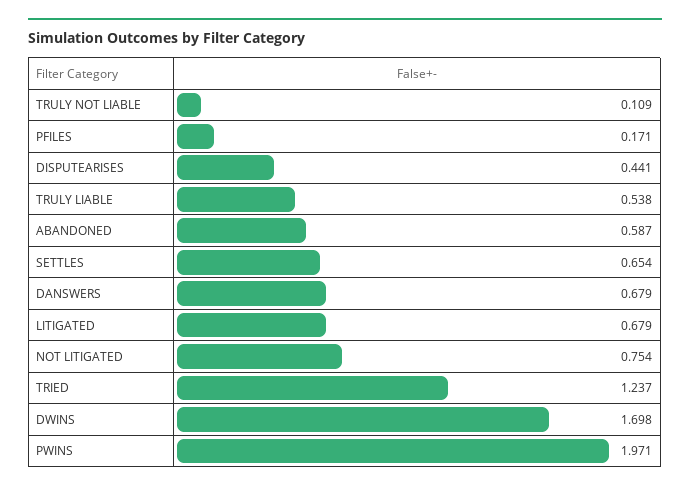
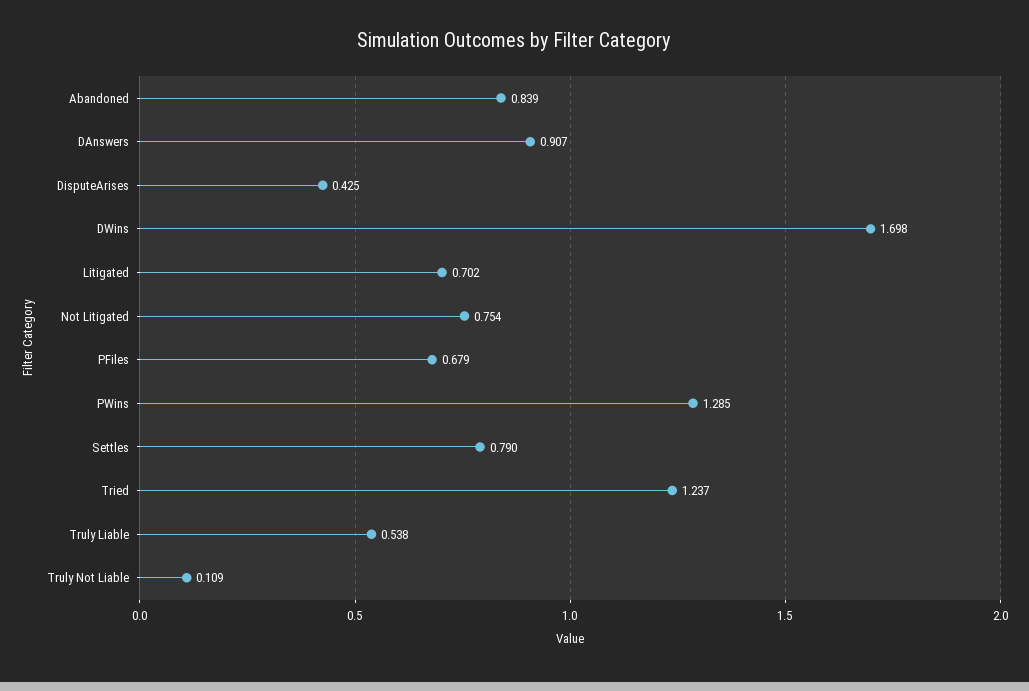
  {
    "TRULY NOT LIABLE": 0.109,
-   "PFILES": 0.171,
+   "PFILES": 0.679,
-   "DISPUTEARISES": 0.441,
+   "DISPUTEARISES": 0.425,
    "TRULY LIABLE": 0.538,
-   "ABANDONED": 0.587,
+   "ABANDONED": 0.839,
-   "SETTLES": 0.654,
+   "SETTLES": 0.79,
-   "DANSWERS": 0.679,
+   "DANSWERS": 0.907,
-   "LITIGATED": 0.679,
+   "LITIGATED": 0.702,
    "NOT LITIGATED": 0.754,
    "TRIED": 1.237,
    "DWINS": 1.698,
-   "PWINS": 1.971
+   "PWINS": 1.285
  }

